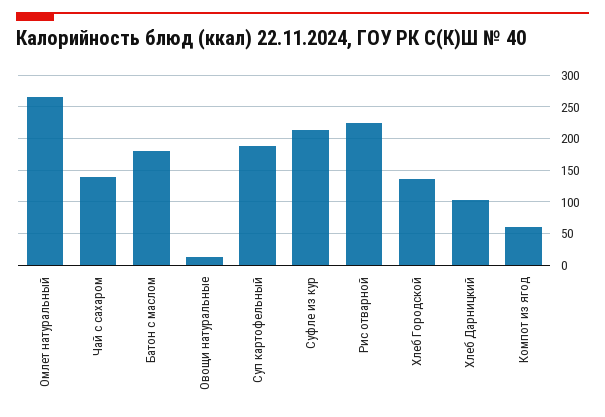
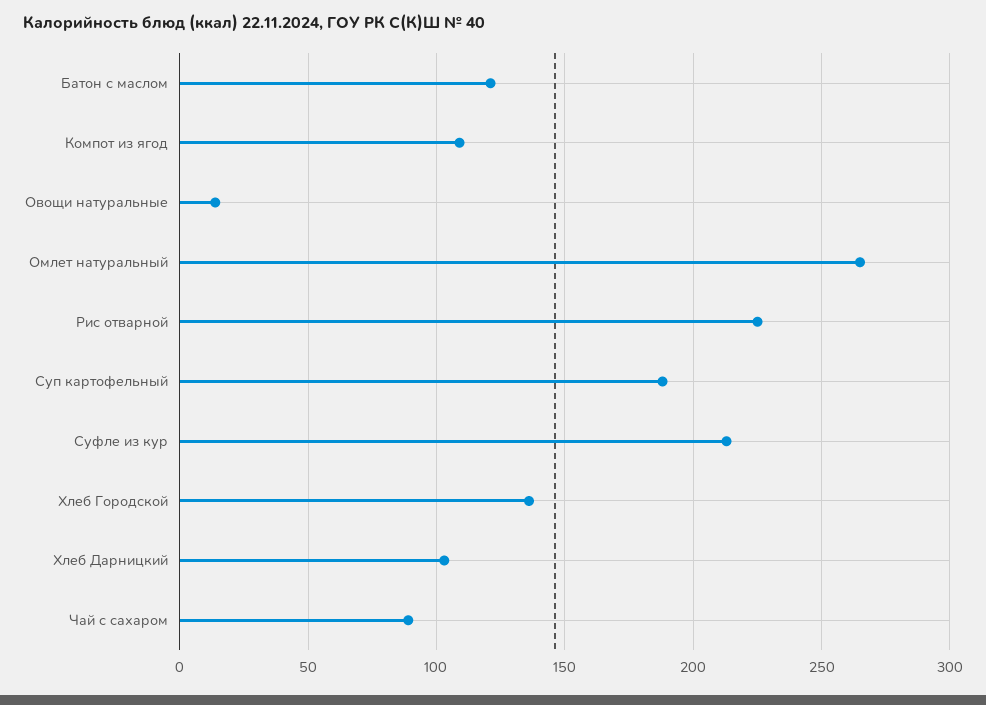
  {
    "Омлет натуральный": 265,
-   "Чай с сахаром": 140,
+   "Чай с сахаром": 90,
-   "Батон с маслом": 180,
+   "Батон с маслом": 120,
    "Овощи натуральные": 15,
    "Суп картофельный": 190,
    "Суфле из кур": 215,
    "Рис отварной": 225,
    "Хлеб Городской": 135,
    "Хлеб Дарницкий": 105,
-   "Компот из ягод": 60
+   "Компот из ягод": 110
  }

